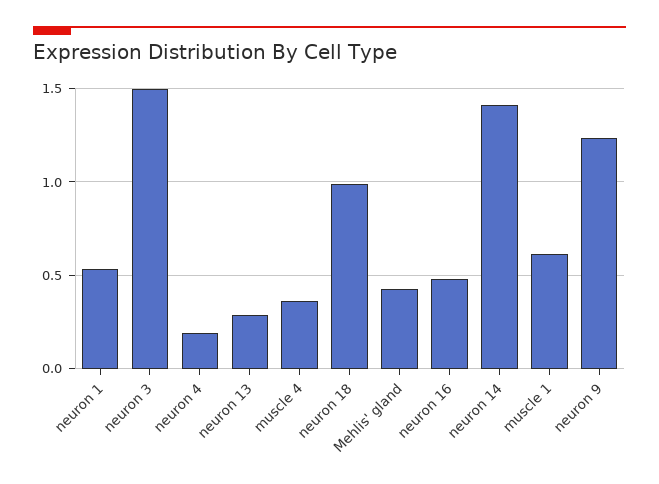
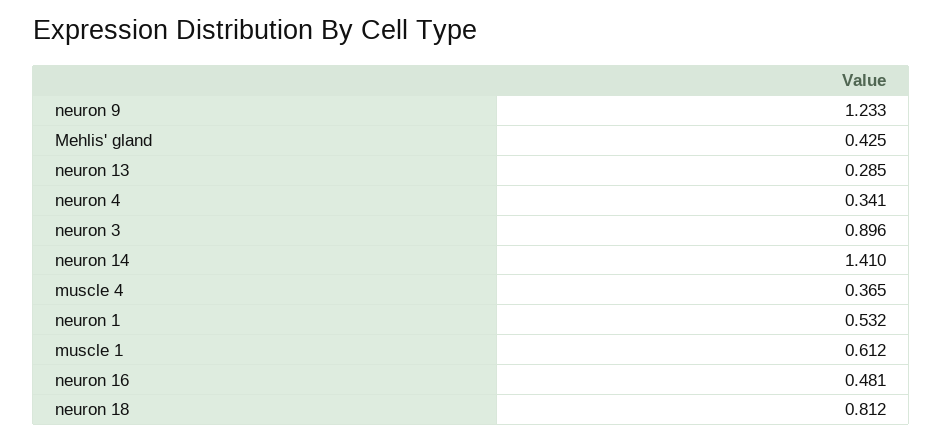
  {
    "neuron 1": 0.532,
-   "neuron 3": 1.5,
+   "neuron 3": 0.896,
-   "neuron 4": 0.2,
+   "neuron 4": 0.341,
    "neuron 13": 0.285,
    "muscle 4": 0.365,
-   "neuron 18": 1,
+   "neuron 18": 0.812,
    "Mehlis' gland": 0.425,
    "neuron 16": 0.481,
    "neuron 14": 1.41,
    "muscle 1": 0.612,
    "neuron 9": 1.233
  }

